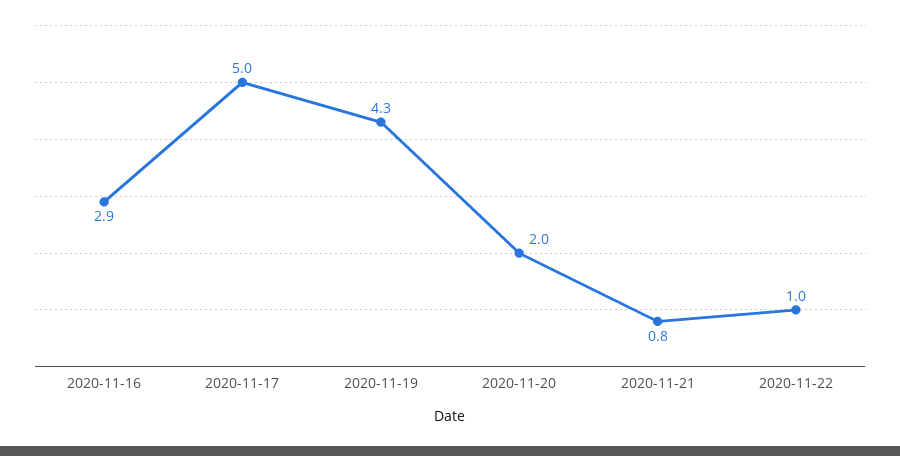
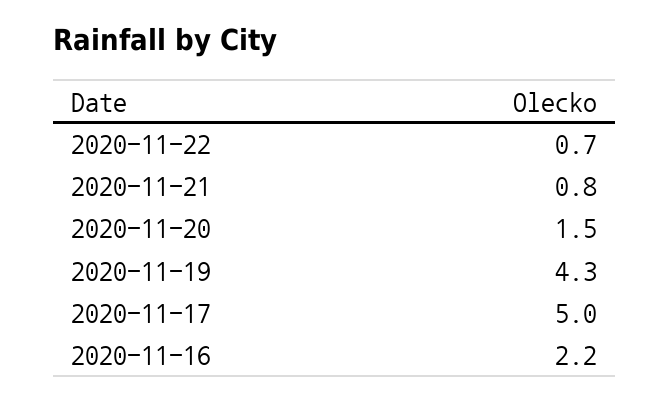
  {
-   "2020-11-16": 2.9,
+   "2020-11-16": 2.2,
    "2020-11-17": 5,
    "2020-11-19": 4.3,
-   "2020-11-20": 2,
+   "2020-11-20": 1.5,
    "2020-11-21": 0.8,
-   "2020-11-22": 1
+   "2020-11-22": 0.7
  }

